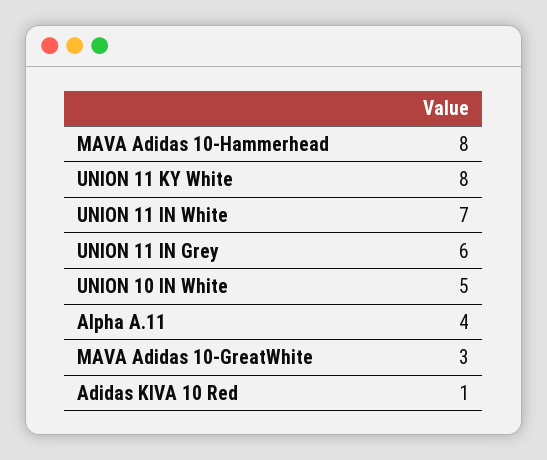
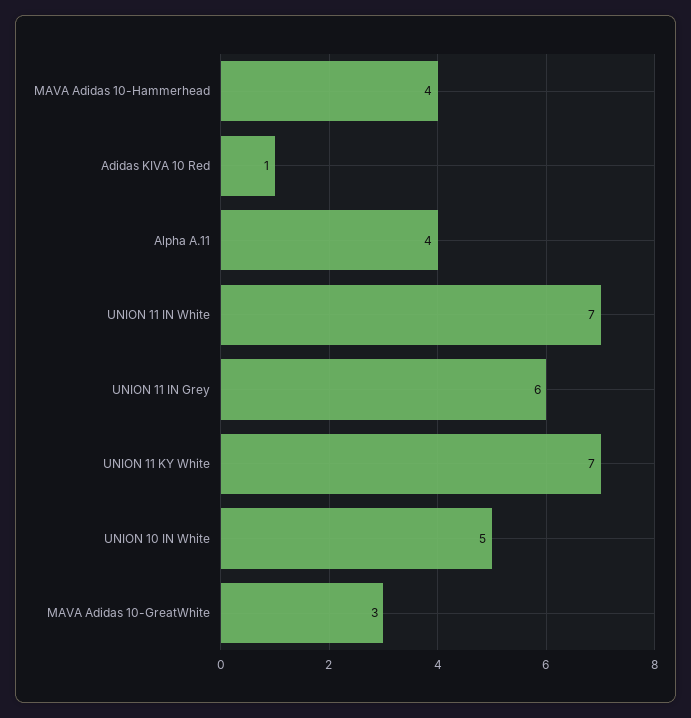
  {
-   "MAVA Adidas 10-Hammerhead": 8,
+   "MAVA Adidas 10-Hammerhead": 4,
-   "UNION 11 KY White": 8,
+   "UNION 11 KY White": 7,
    "UNION 11 IN White": 7,
    "UNION 11 IN Grey": 6,
    "UNION 10 IN White": 5,
    "Alpha A.11": 4,
    "MAVA Adidas 10-GreatWhite": 3,
    "Adidas KIVA 10 Red": 1
  }

